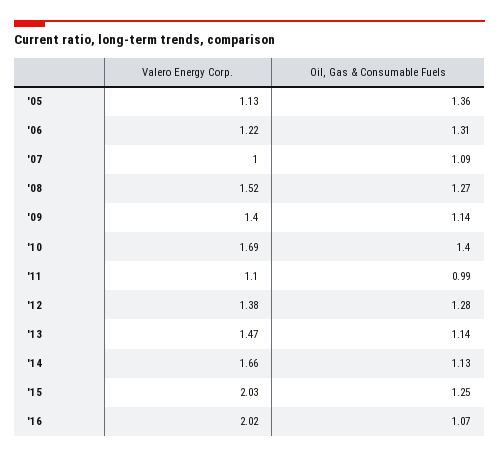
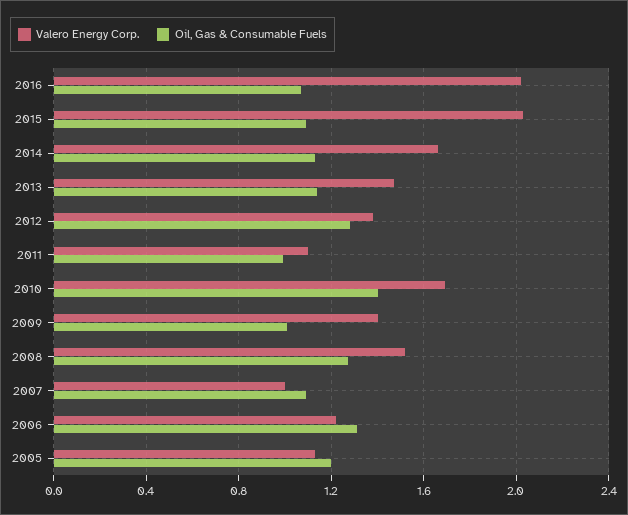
  {
    "Valero Energy Corp.": {
      "'05": 1.13,
      "'06": 1.22,
      "'07": 1,
      "'08": 1.52,
      "'09": 1.4,
      "'10": 1.69,
      "'11": 1.1,
      "'12": 1.38,
      "'13": 1.47,
      "'14": 1.66,
      "'15": 2.03,
      "'16": 2.02
    },
    "Oil, Gas & Consumable Fuels": {
-     "'05": 1.36,
+     "'05": 1.2,
      "'06": 1.31,
      "'07": 1.09,
      "'08": 1.27,
-     "'09": 1.14,
+     "'09": 1,
      "'10": 1.4,
      "'11": 0.99,
      "'12": 1.28,
      "'13": 1.14,
      "'14": 1.13,
-     "'15": 1.25,
+     "'15": 1.1,
      "'16": 1.07
    }
  }

